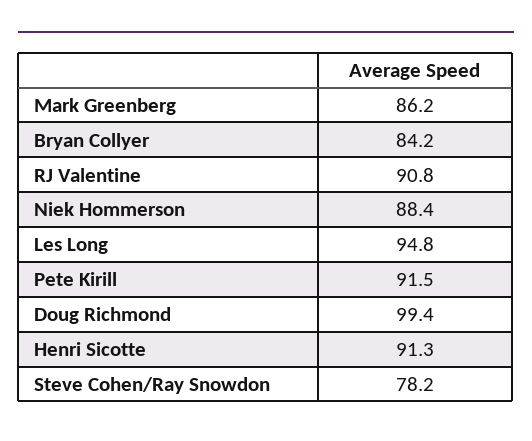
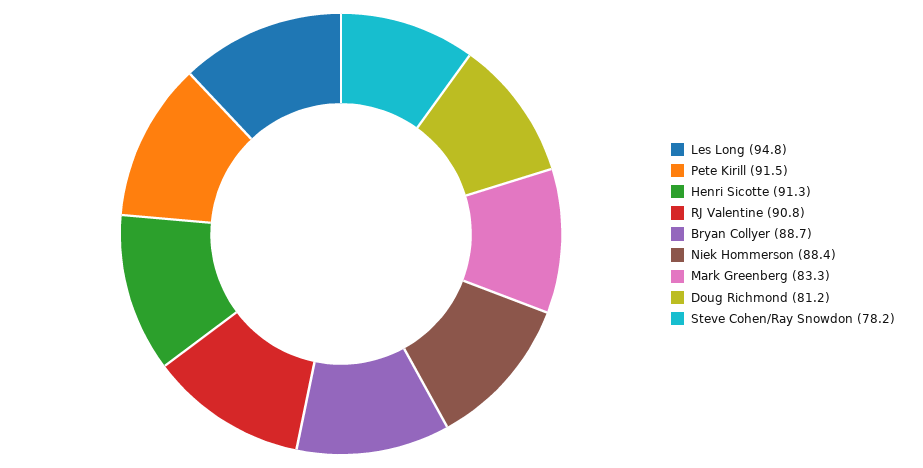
  {
-   "Mark Greenberg": 86.2,
+   "Mark Greenberg": 83.3,
-   "Bryan Collyer": 84.2,
+   "Bryan Collyer": 88.7,
    "RJ Valentine": 90.8,
    "Niek Hommerson": 88.4,
    "Les Long": 94.8,
    "Pete Kirill": 91.5,
-   "Doug Richmond": 99.4,
+   "Doug Richmond": 81.2,
    "Henri Sicotte": 91.3,
    "Steve Cohen/Ray Snowdon": 78.2
  }

